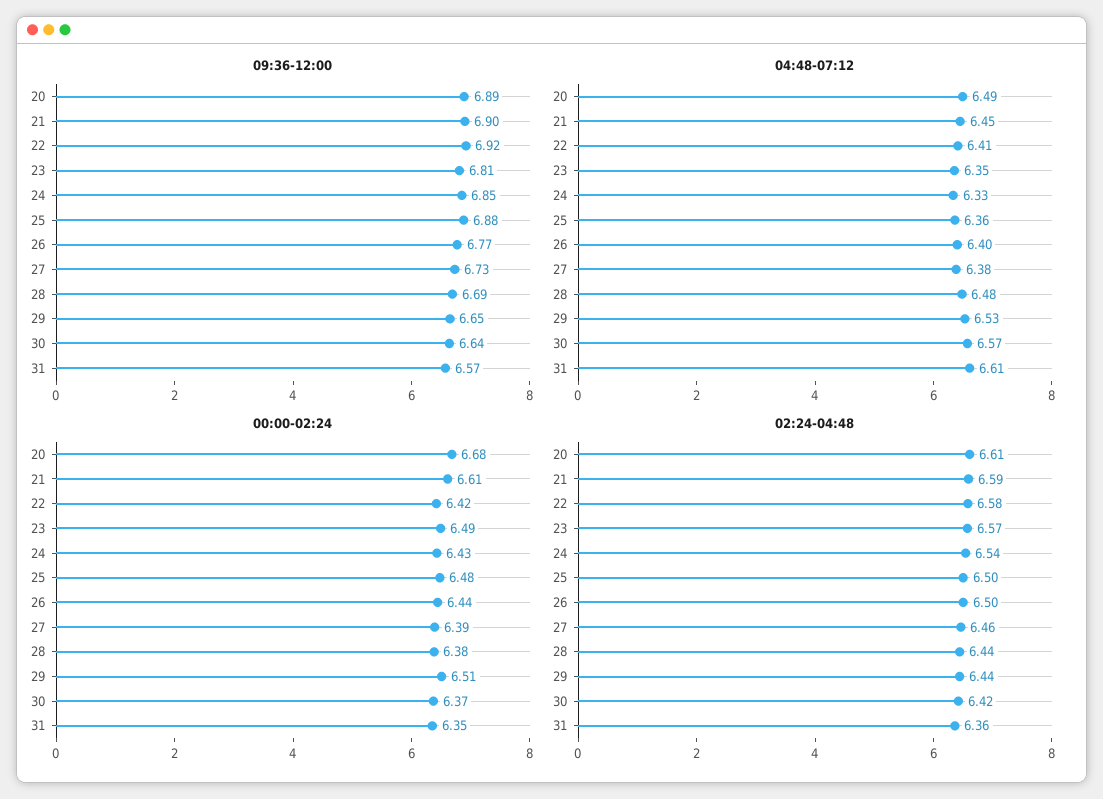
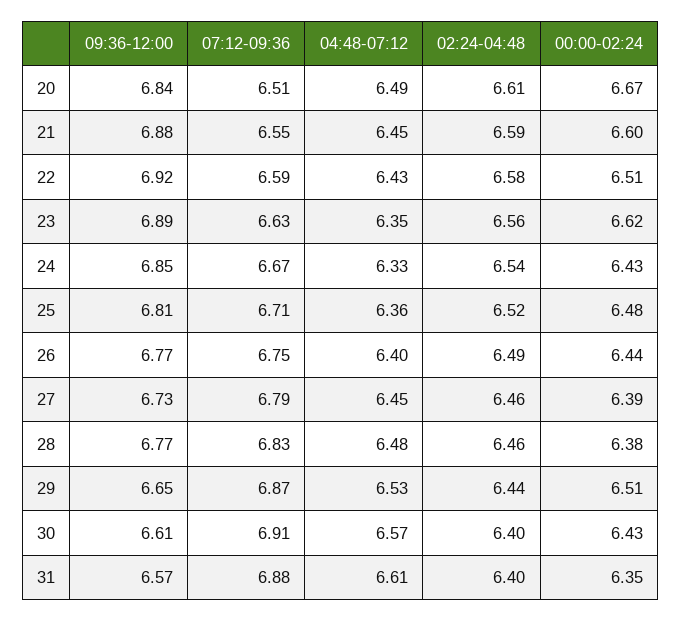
  {
    "09:36-12:00": {
-     "20": 6.89,
+     "20": 6.84,
-     "21": 6.9,
+     "21": 6.88,
      "22": 6.92,
-     "23": 6.81,
+     "23": 6.89,
      "24": 6.85,
-     "25": 6.88,
+     "25": 6.81,
      "26": 6.77,
      "27": 6.73,
-     "28": 6.69,
+     "28": 6.77,
      "29": 6.65,
-     "30": 6.64,
+     "30": 6.61,
      "31": 6.57
    },
    "04:48-07:12": {
      "20": 6.49,
      "21": 6.45,
-     "22": 6.41,
+     "22": 6.43,
      "23": 6.35,
      "24": 6.33,
      "25": 6.36,
      "26": 6.4,
-     "27": 6.38,
+     "27": 6.45,
      "28": 6.48,
      "29": 6.53,
      "30": 6.57,
      "31": 6.61
    },
    "00:00-02:24": {
-     "20": 6.68,
+     "20": 6.67,
-     "21": 6.61,
+     "21": 6.6,
-     "22": 6.42,
+     "22": 6.51,
-     "23": 6.49,
+     "23": 6.62,
      "24": 6.43,
      "25": 6.48,
      "26": 6.44,
      "27": 6.39,
      "28": 6.38,
      "29": 6.51,
-     "30": 6.37,
+     "30": 6.43,
      "31": 6.35
    },
    "02:24-04:48": {
      "20": 6.61,
      "21": 6.59,
      "22": 6.58,
-     "23": 6.57,
+     "23": 6.56,
      "24": 6.54,
-     "25": 6.5,
+     "25": 6.52,
-     "26": 6.5,
+     "26": 6.49,
      "27": 6.46,
-     "28": 6.44,
+     "28": 6.46,
      "29": 6.44,
-     "30": 6.42,
+     "30": 6.4,
-     "31": 6.36
+     "31": 6.4
-   }
+   },
+   "07:12-09:36": {
+     "20": 6.51,
+     "21": 6.55,
+     "22": 6.59,
+     "23": 6.63,
+     "24": 6.67,
+     "25": 6.71,
+     "26": 6.75,
+     "27": 6.79,
+     "28": 6.83,
+     "29": 6.87,
+     "30": 6.91,
+     "31": 6.88
+   }
  }

